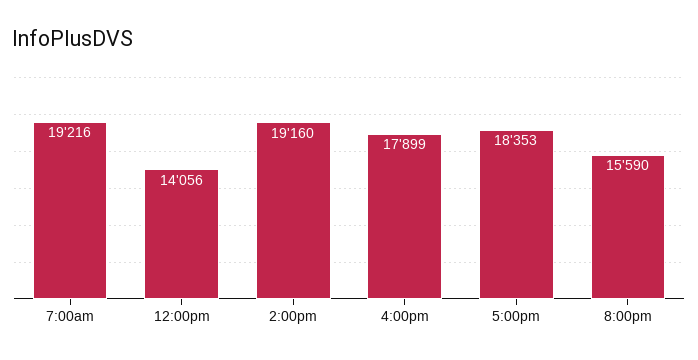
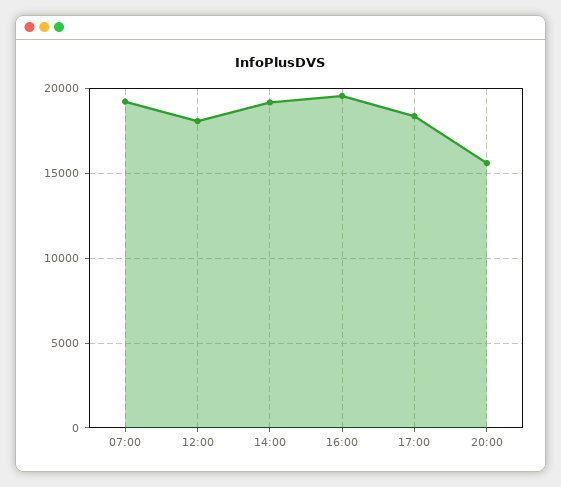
  {
    "7:00am": 19216,
-   "12:00pm": 14056,
+   "12:00pm": 18000,
    "2:00pm": 19160,
-   "4:00pm": 17899,
+   "4:00pm": 19500,
    "5:00pm": 18353,
    "8:00pm": 15590
  }

